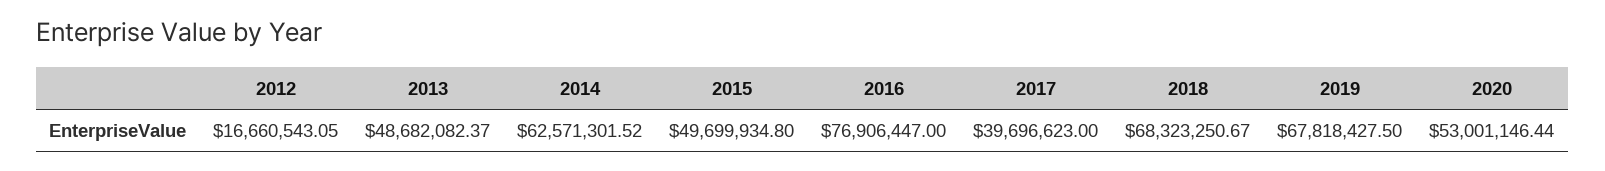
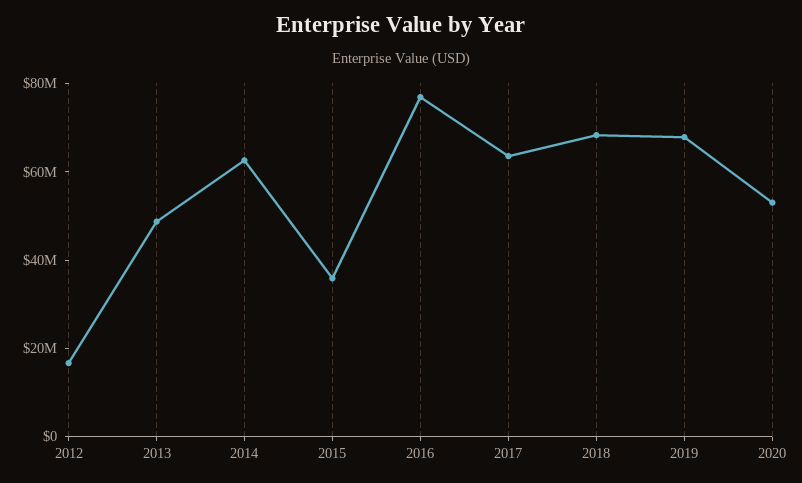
  {
    "2012": 16660543.05,
    "2013": 48682082.37,
    "2014": 62571301.52,
-   "2015": 49699934.8,
+   "2015": 35000000,
    "2016": 76906447,
-   "2017": 39696623,
+   "2017": 65000000,
    "2018": 68323250.67,
    "2019": 67818427.5,
    "2020": 53001146.44
  }

